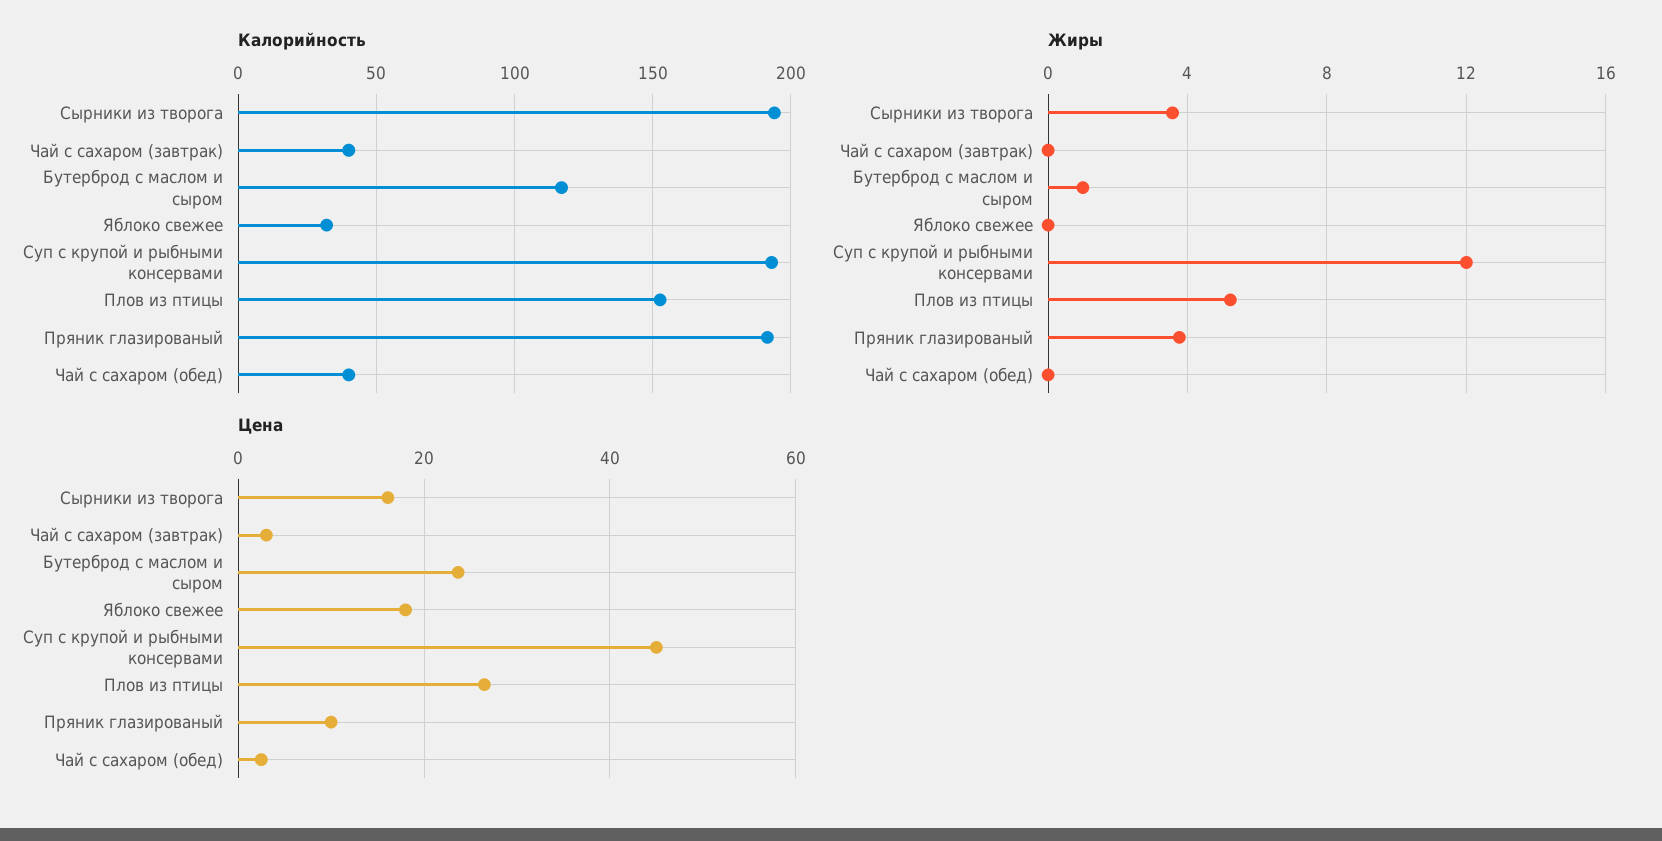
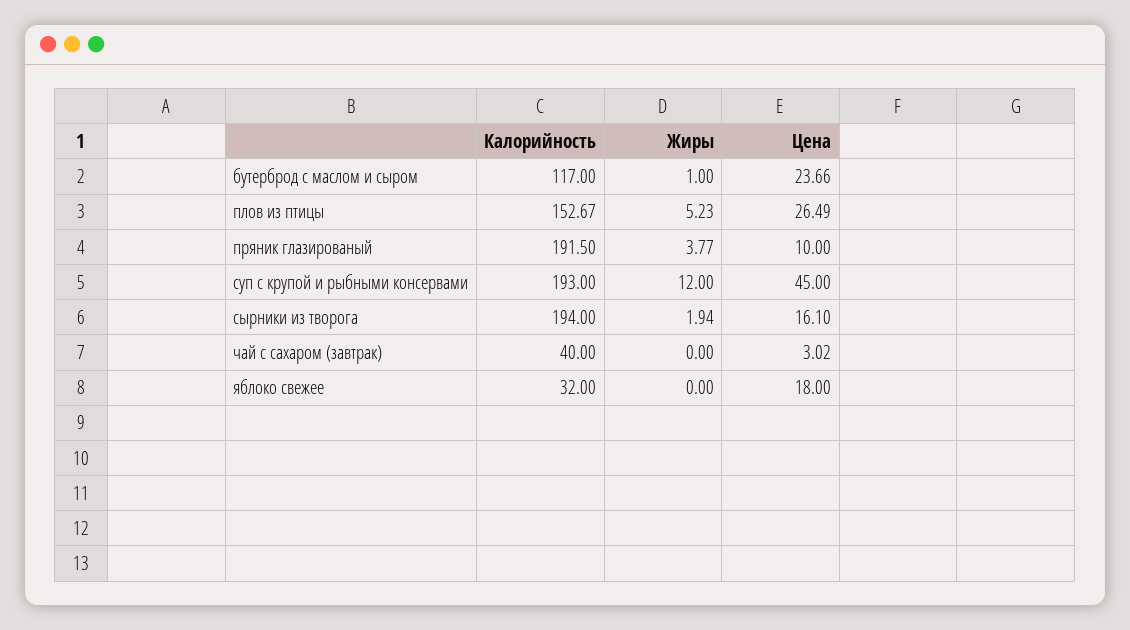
  {
    "Калорийность": {
      "Сырники из творога": 194,
      "Чай с сахаром (завтрак)": 40,
      "Бутерброд с маслом и сыром": 117,
      "Яблоко свежее": 32,
      "Суп с крупой и рыбными консервами": 193,
      "Плов из птицы": 152.67,
-     "Пряник глазированый": 191.5,
+     "Пряник глазированый": 191.5
-     "Чай с сахаром (обед)": 40
    },
    "Жиры": {
-     "Сырники из творога": 3.5,
+     "Сырники из творога": 1.94,
      "Чай с сахаром (завтрак)": 0,
      "Бутерброд с маслом и сыром": 1,
      "Яблоко свежее": 0,
      "Суп с крупой и рыбными консервами": 12,
      "Плов из птицы": 5.23,
-     "Пряник глазированый": 3.77,
+     "Пряник глазированый": 3.77
-     "Чай с сахаром (обед)": 0
    },
    "Цена": {
      "Сырники из творога": 16.1,
      "Чай с сахаром (завтрак)": 3.02,
      "Бутерброд с маслом и сыром": 23.66,
      "Яблоко свежее": 18,
      "Суп с крупой и рыбными консервами": 45,
      "Плов из птицы": 26.49,
-     "Пряник глазированый": 10,
+     "Пряник глазированый": 10
-     "Чай с сахаром (обед)": 2
    }
  }

